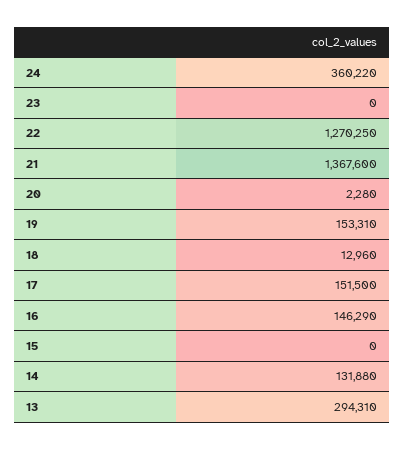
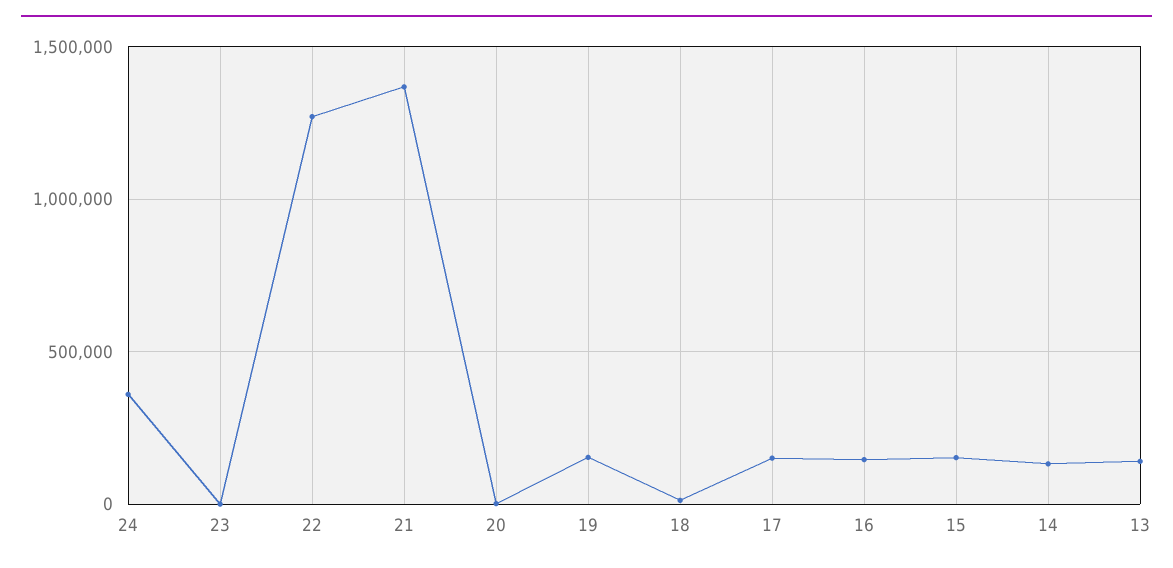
  {
    "24": 360220,
    "23": 0,
    "22": 1270250,
    "21": 1367600,
    "20": 2280,
    "19": 153310,
    "18": 12960,
    "17": 151500,
    "16": 146290,
-   "15": 0,
+   "15": 150000,
    "14": 131880,
-   "13": 294310
+   "13": 150000
  }

